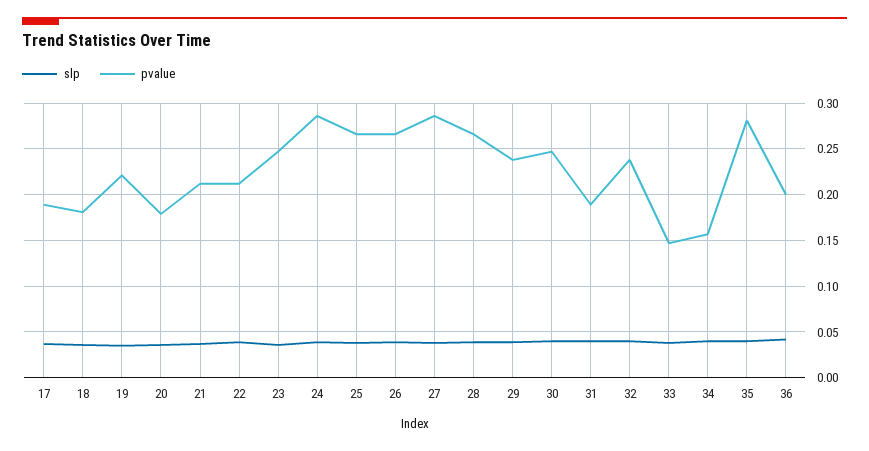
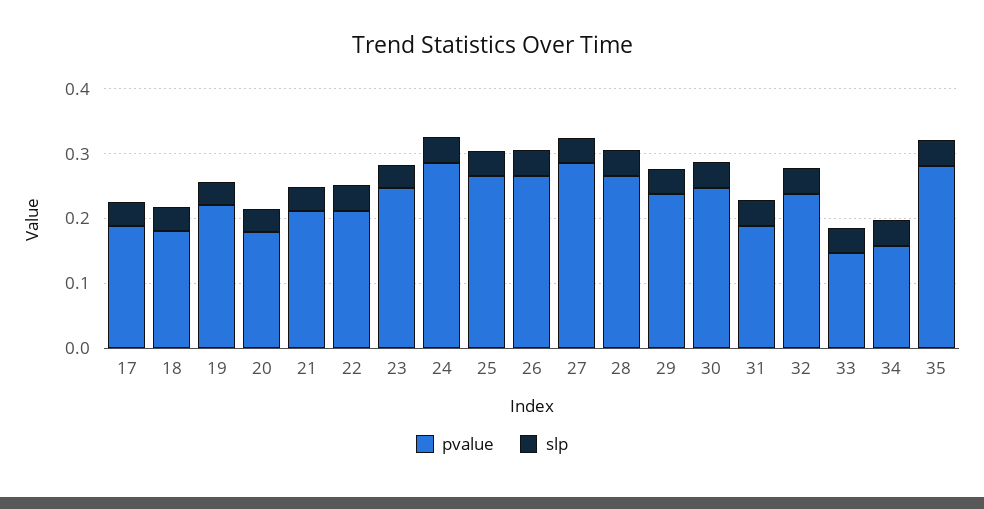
  {
    "slp": {
      "17": 0.04,
      "18": 0.04,
      "19": 0.04,
      "20": 0.04,
      "21": 0.04,
      "22": 0.04,
      "23": 0.04,
      "24": 0.04,
      "25": 0.04,
      "26": 0.04,
      "27": 0.04,
      "28": 0.04,
      "29": 0.04,
      "30": 0.04,
      "31": 0.04,
      "32": 0.04,
      "33": 0.04,
      "34": 0.04,
-     "35": 0.04,
+     "35": 0.04
-     "36": 0.04
    },
    "pvalue": {
      "17": 0.19,
      "18": 0.18,
      "19": 0.22,
      "20": 0.18,
      "21": 0.21,
      "22": 0.21,
      "23": 0.25,
      "24": 0.29,
      "25": 0.27,
      "26": 0.27,
      "27": 0.29,
      "28": 0.27,
      "29": 0.24,
      "30": 0.25,
      "31": 0.19,
      "32": 0.24,
      "33": 0.15,
      "34": 0.16,
-     "35": 0.28,
+     "35": 0.28
-     "36": 0.2
    }
  }

